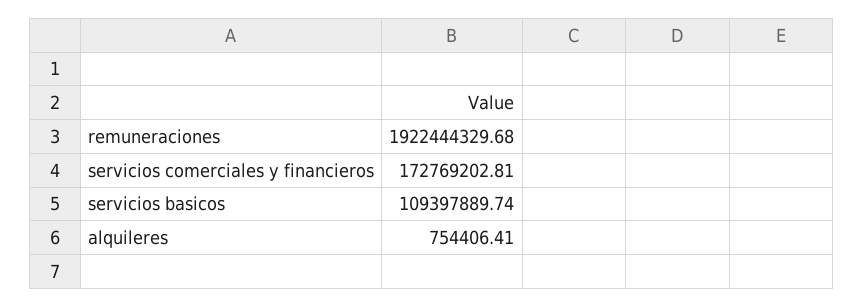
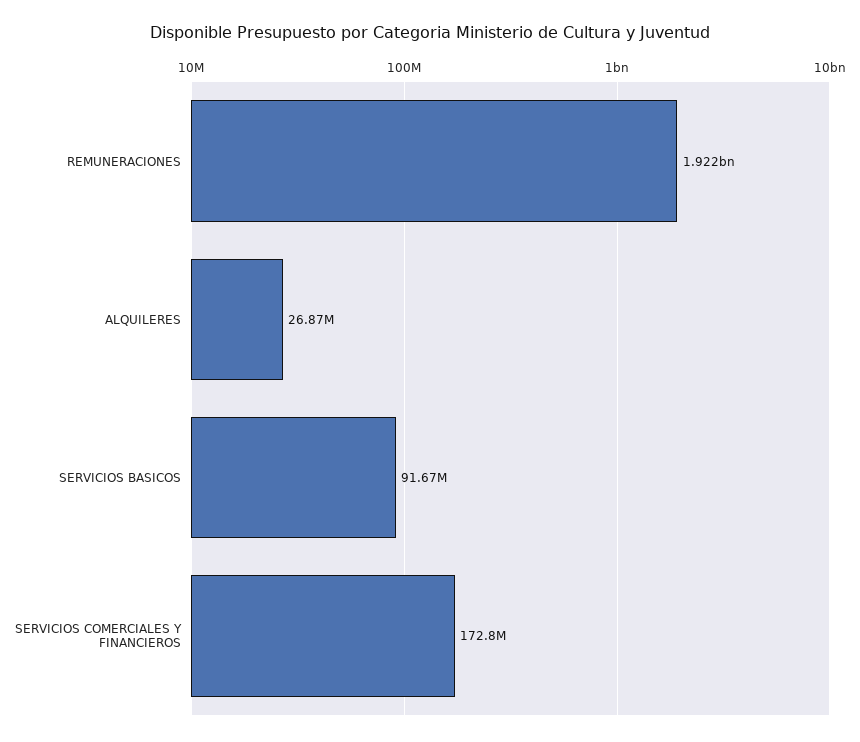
  {
    "remuneraciones": 1922444329.68,
    "servicios comerciales y financieros": 172769202.81,
-   "servicios basicos": 109397889.74,
+   "servicios basicos": 91670000,
-   "alquileres": 754406.41
+   "alquileres": 26870000
  }

